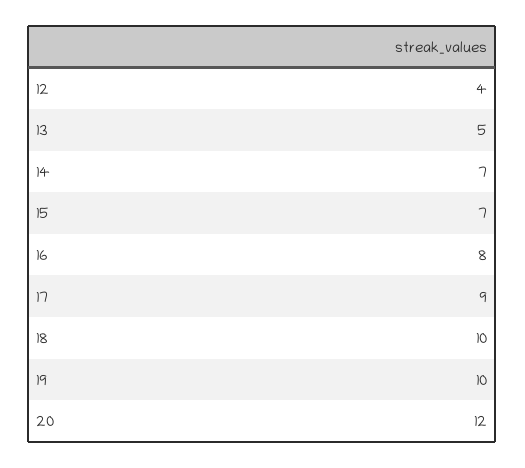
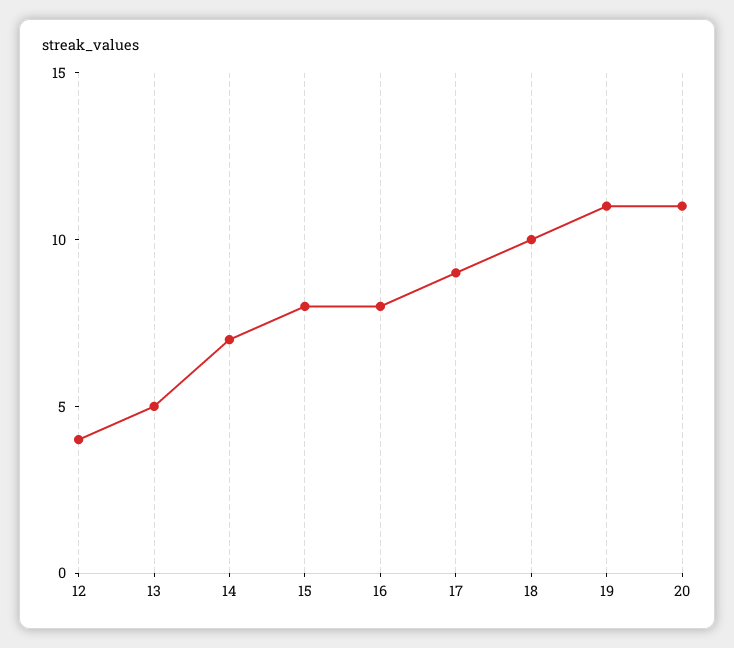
  {
    "12": 4,
    "13": 5,
    "14": 7,
-   "15": 7,
+   "15": 8,
    "16": 8,
    "17": 9,
    "18": 10,
-   "19": 10,
+   "19": 11,
-   "20": 12
+   "20": 11
  }

